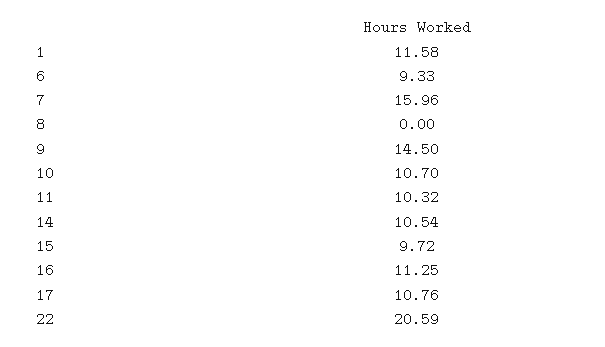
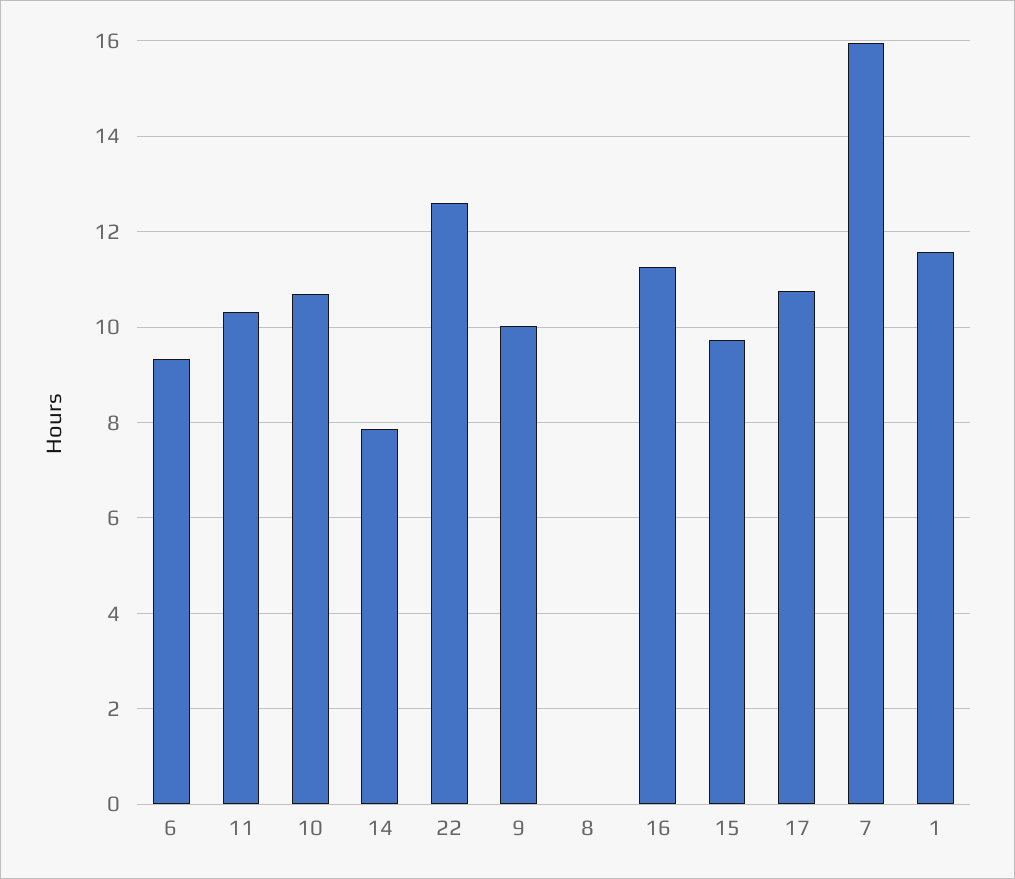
  {
    "1": 11.58,
    "6": 9.33,
    "7": 15.96,
    "8": 0,
-   "9": 14.5,
+   "9": 10,
    "10": 10.7,
    "11": 10.32,
-   "14": 10.54,
+   "14": 7.8,
    "15": 9.72,
    "16": 11.25,
    "17": 10.76,
-   "22": 20.59
+   "22": 12.6
  }

